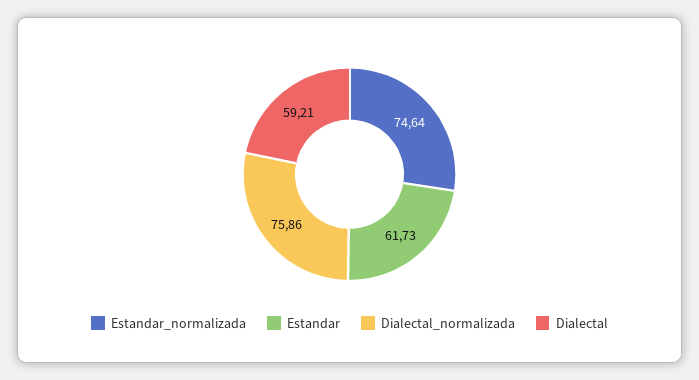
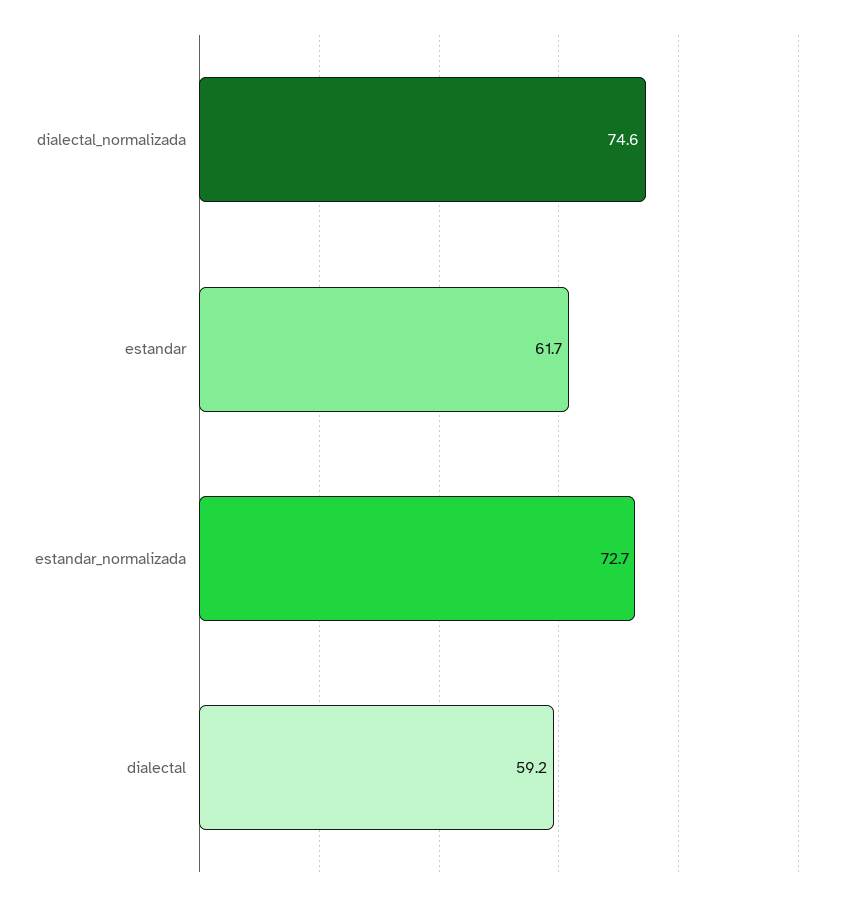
  {
-   "Estandar_normalizada": 74.64,
+   "Estandar_normalizada": 72.7,
    "Estandar": 61.73,
-   "Dialectal_normalizada": 75.86,
+   "Dialectal_normalizada": 74.6,
    "Dialectal": 59.21
  }

